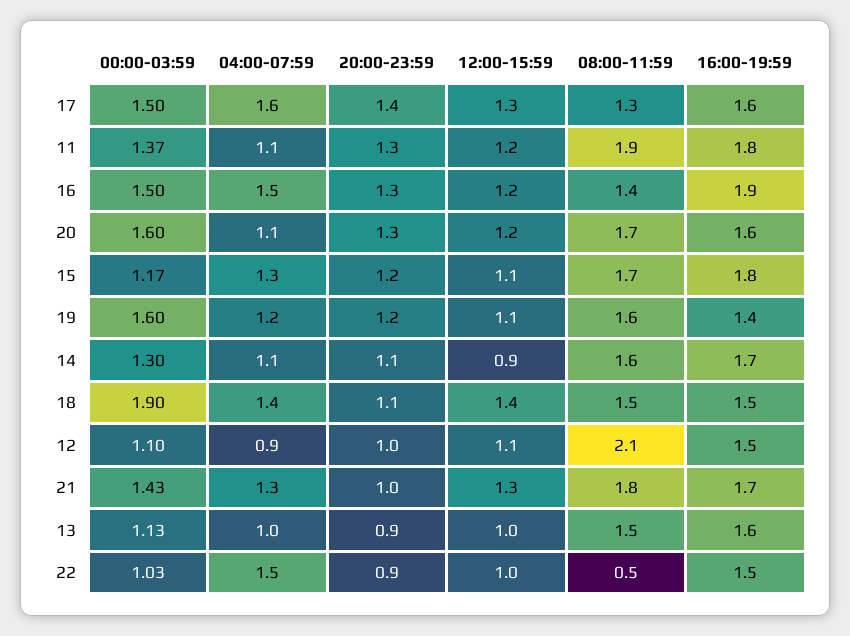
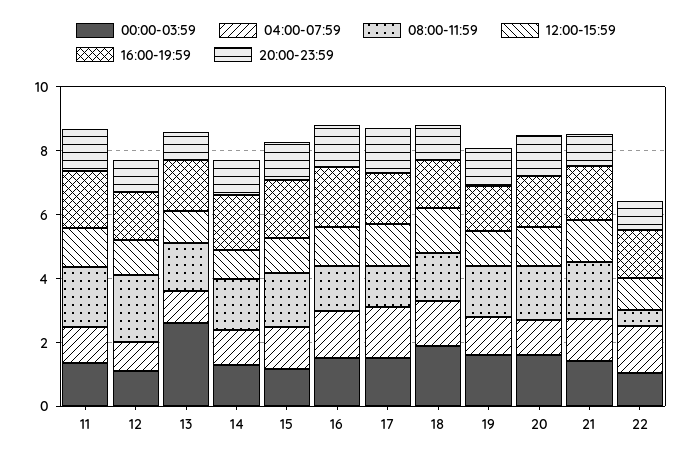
  {
    "00:00-03:59": {
      "17": 1.5,
      "11": 1.37,
      "16": 1.5,
      "20": 1.6,
      "15": 1.17,
      "19": 1.6,
      "14": 1.3,
      "18": 1.9,
      "12": 1.1,
      "21": 1.43,
-     "13": 1.13,
+     "13": 2.5,
      "22": 1.03
    },
    "04:00-07:59": {
      "17": 1.6,
      "11": 1.1,
      "16": 1.5,
      "20": 1.1,
      "15": 1.3,
      "19": 1.2,
      "14": 1.1,
      "18": 1.4,
      "12": 0.9,
      "21": 1.3,
      "13": 1,
      "22": 1.5
    },
    "20:00-23:59": {
      "17": 1.4,
      "11": 1.3,
      "16": 1.3,
      "20": 1.3,
      "15": 1.2,
      "19": 1.2,
      "14": 1.1,
      "18": 1.1,
      "12": 1,
      "21": 1,
      "13": 0.9,
      "22": 0.9
    },
    "12:00-15:59": {
      "17": 1.3,
      "11": 1.2,
      "16": 1.2,
      "20": 1.2,
      "15": 1.1,
      "19": 1.1,
      "14": 0.9,
      "18": 1.4,
      "12": 1.1,
      "21": 1.3,
      "13": 1,
      "22": 1
    },
    "08:00-11:59": {
      "17": 1.3,
      "11": 1.9,
      "16": 1.4,
      "20": 1.7,
      "15": 1.7,
      "19": 1.6,
      "14": 1.6,
      "18": 1.5,
      "12": 2.1,
      "21": 1.8,
      "13": 1.5,
      "22": 0.5
    },
    "16:00-19:59": {
      "17": 1.6,
      "11": 1.8,
      "16": 1.9,
      "20": 1.6,
      "15": 1.8,
      "19": 1.4,
      "14": 1.7,
      "18": 1.5,
      "12": 1.5,
      "21": 1.7,
      "13": 1.6,
      "22": 1.5
    }
  }

